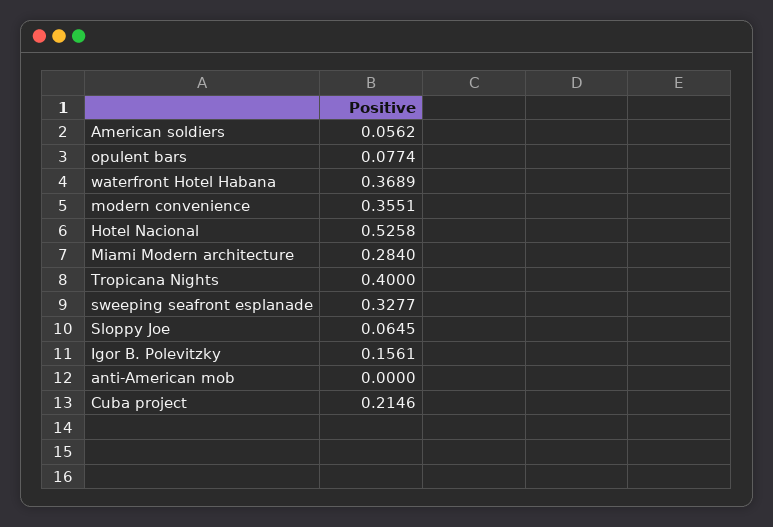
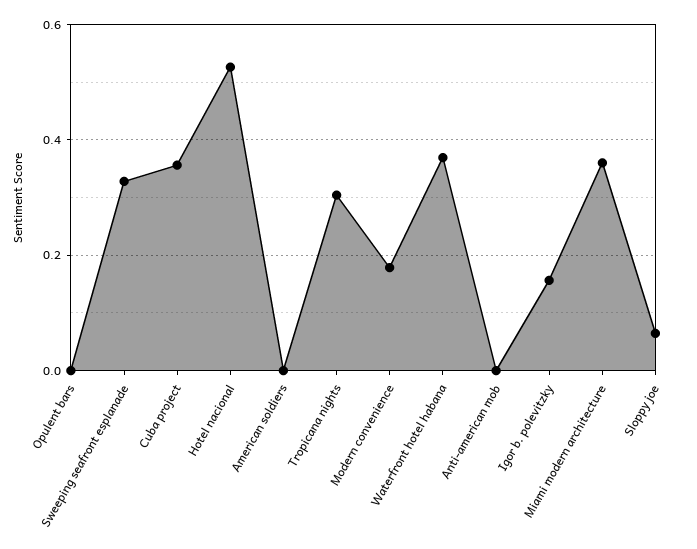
  {
-   "American soldiers": 0.0562,
+   "American soldiers": 0,
-   "opulent bars": 0.0774,
+   "opulent bars": 0,
    "waterfront Hotel Habana": 0.3689,
-   "modern convenience": 0.3551,
+   "modern convenience": 0.18,
    "Hotel Nacional": 0.5258,
-   "Miami Modern architecture": 0.284,
+   "Miami Modern architecture": 0.36,
-   "Tropicana Nights": 0.4,
+   "Tropicana Nights": 0.3,
    "sweeping seafront esplanade": 0.3277,
    "Sloppy Joe": 0.0645,
    "Igor B. Polevitzky": 0.1561,
    "anti-American mob": 0,
-   "Cuba project": 0.2146
+   "Cuba project": 0.36
  }

